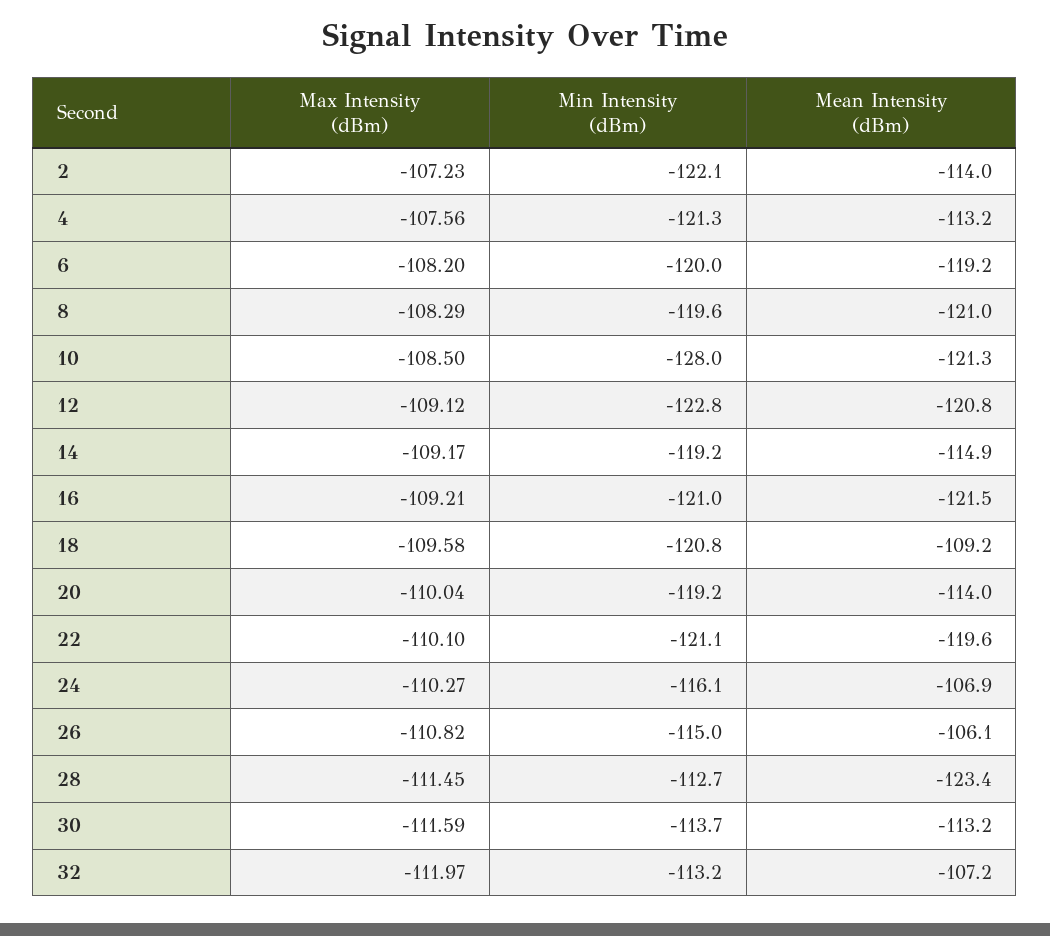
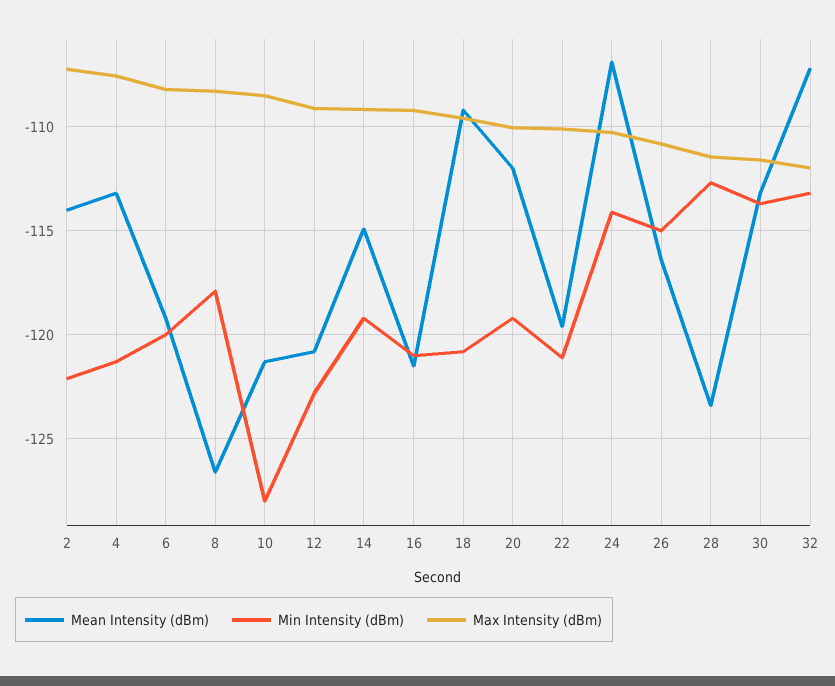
  {
    "Max Intensity (dBm)": {
      "2": -107.23,
      "4": -107.56,
      "6": -108.2,
      "8": -108.29,
      "10": -108.5,
      "12": -109.12,
      "14": -109.17,
      "16": -109.21,
      "18": -109.58,
      "20": -110.04,
      "22": -110.1,
      "24": -110.27,
      "26": -110.82,
      "28": -111.45,
      "30": -111.59,
      "32": -111.97
    },
    "Min Intensity (dBm)": {
      "2": -122.1,
      "4": -121.3,
      "6": -120,
-     "8": -119.6,
+     "8": -118,
      "10": -128,
      "12": -122.8,
      "14": -119.2,
      "16": -121,
      "18": -120.8,
      "20": -119.2,
      "22": -121.1,
-     "24": -116.1,
+     "24": -114,
      "26": -115,
      "28": -112.7,
      "30": -113.7,
      "32": -113.2
    },
    "Mean Intensity (dBm)": {
      "2": -114,
      "4": -113.2,
      "6": -119.2,
-     "8": -121,
+     "8": -126.5,
      "10": -121.3,
      "12": -120.8,
      "14": -114.9,
      "16": -121.5,
      "18": -109.2,
-     "20": -114,
+     "20": -112,
      "22": -119.6,
      "24": -106.9,
-     "26": -106.1,
+     "26": -116.5,
      "28": -123.4,
      "30": -113.2,
      "32": -107.2
    }
  }

